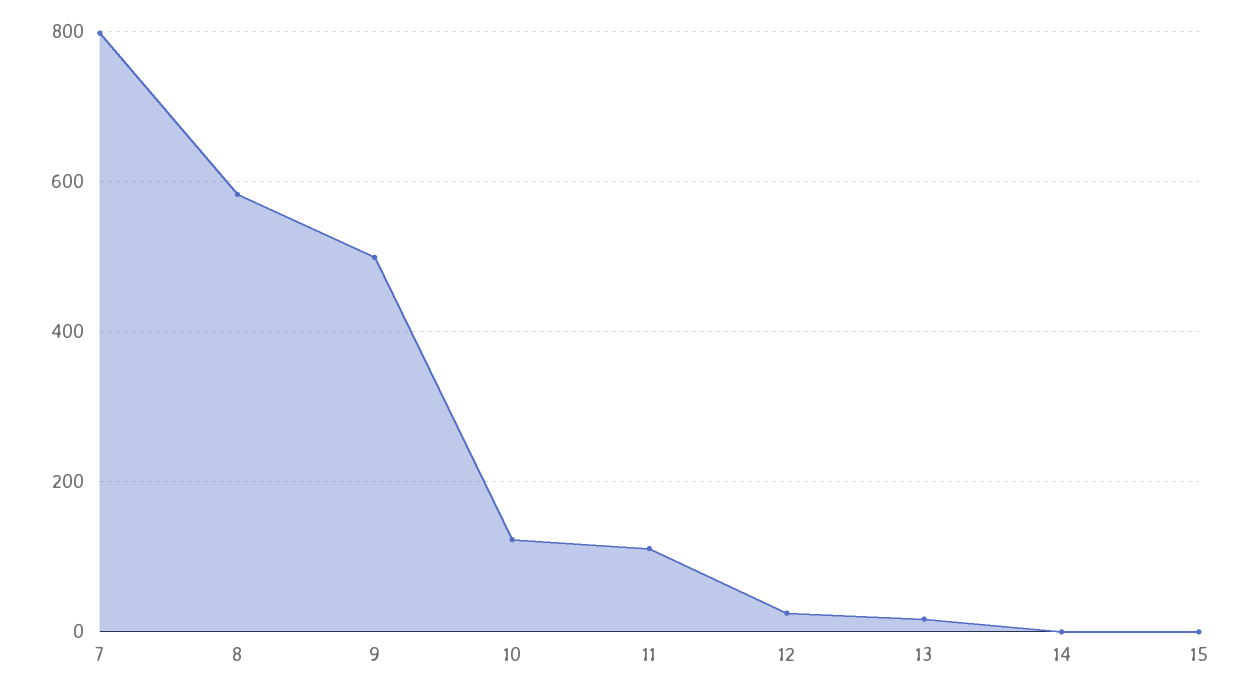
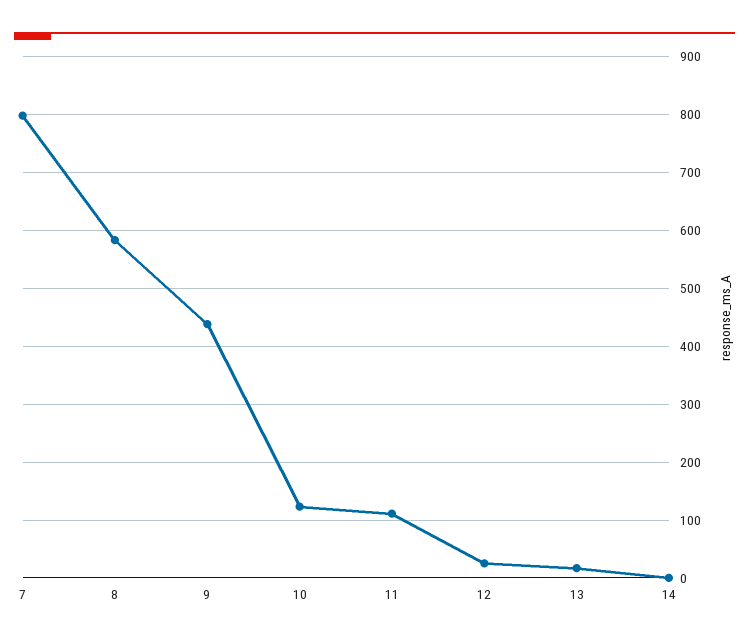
  {
    "7": 800,
    "8": 580,
-   "9": 500,
+   "9": 440,
    "10": 120,
    "11": 120,
    "12": 20,
    "13": 20,
-   "14": 0,
+   "14": 0
-   "15": 0
  }

